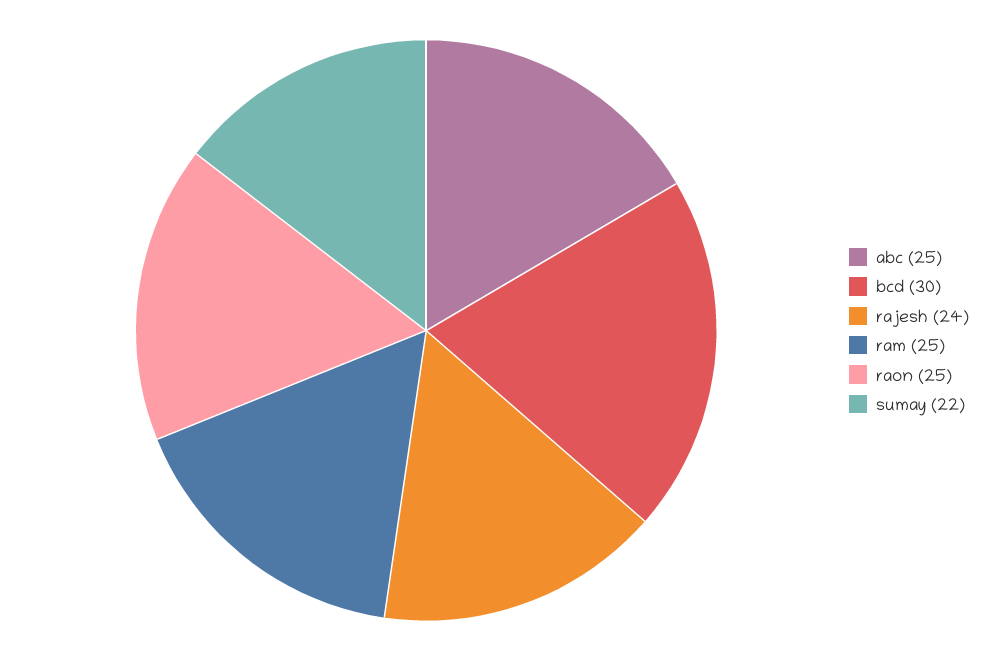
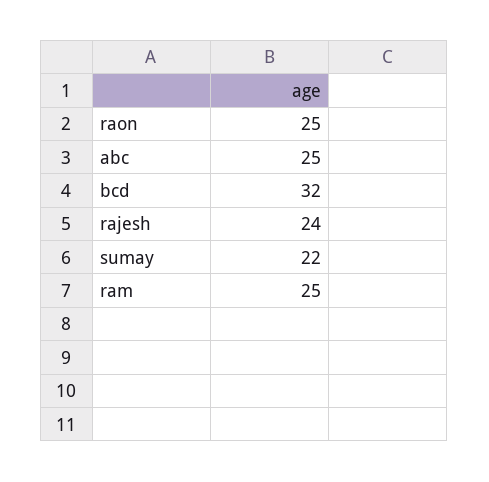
  {
    "abc": 25,
-   "bcd": 30,
+   "bcd": 32,
    "rajesh": 24,
    "ram": 25,
    "raon": 25,
    "sumay": 22
  }

